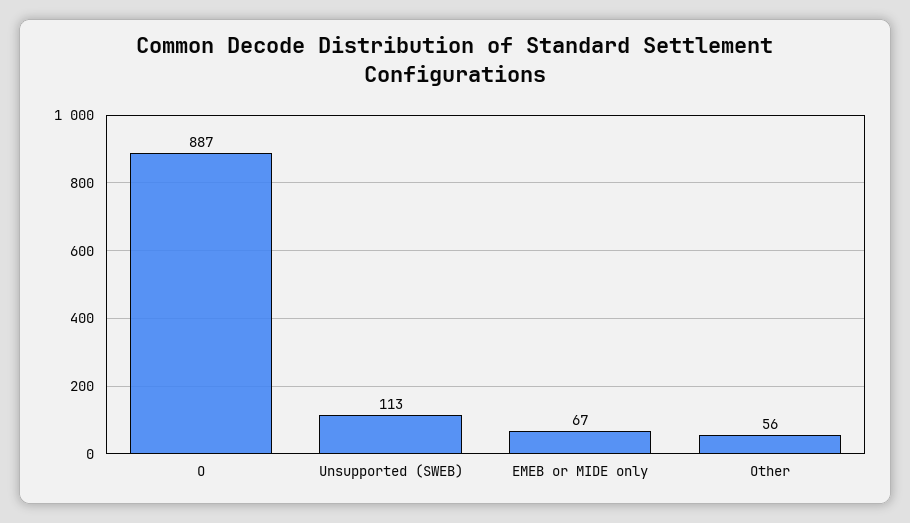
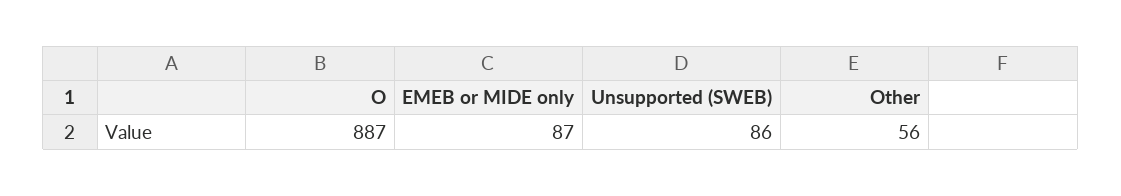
  {
    "O": 887,
-   "Unsupported (SWEB)": 113,
+   "Unsupported (SWEB)": 86,
-   "EMEB or MIDE only": 67,
+   "EMEB or MIDE only": 87,
    "Other": 56
  }

